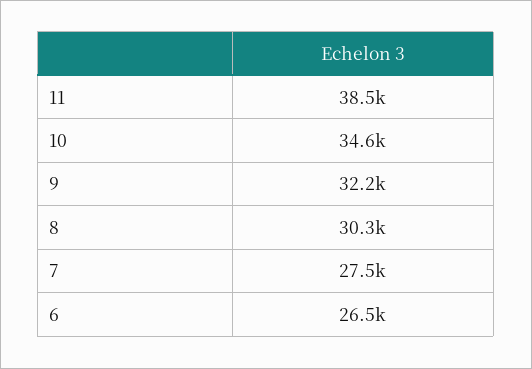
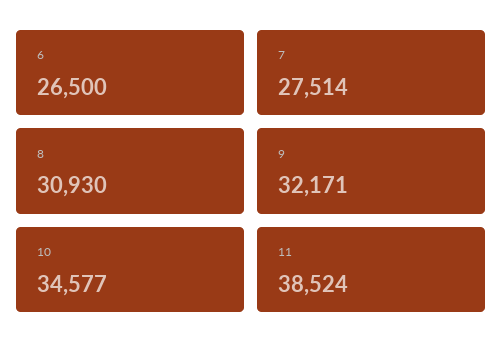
  {
    "11": 38524,
    "10": 34577,
    "9": 32171,
-   "8": 30300,
+   "8": 30930,
    "7": 27514,
    "6": 26500
  }

